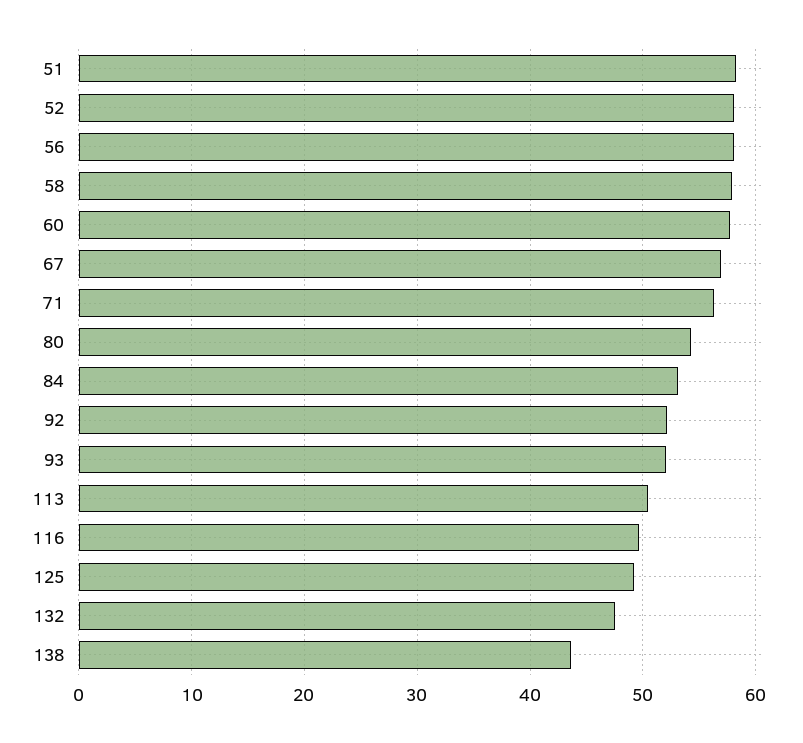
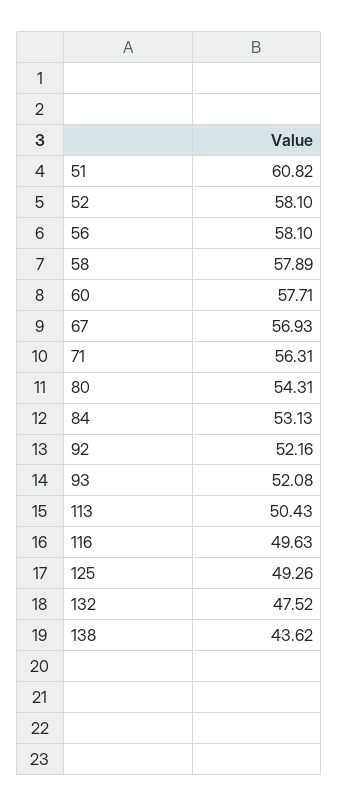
  {
-   "51": 58,
+   "51": 60.82,
    "52": 58.1,
    "56": 58.1,
    "58": 57.89,
    "60": 57.71,
    "67": 56.93,
    "71": 56.31,
    "80": 54.31,
    "84": 53.13,
    "92": 52.16,
    "93": 52.08,
    "113": 50.43,
    "116": 49.63,
    "125": 49.26,
    "132": 47.52,
    "138": 43.62
  }

